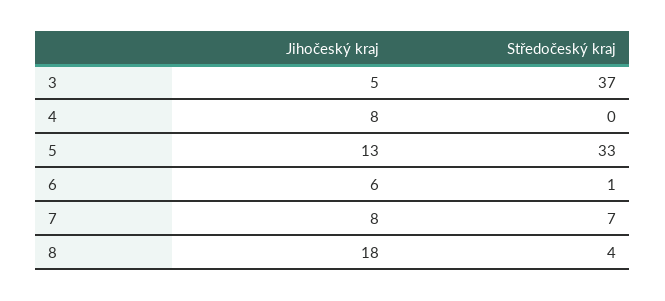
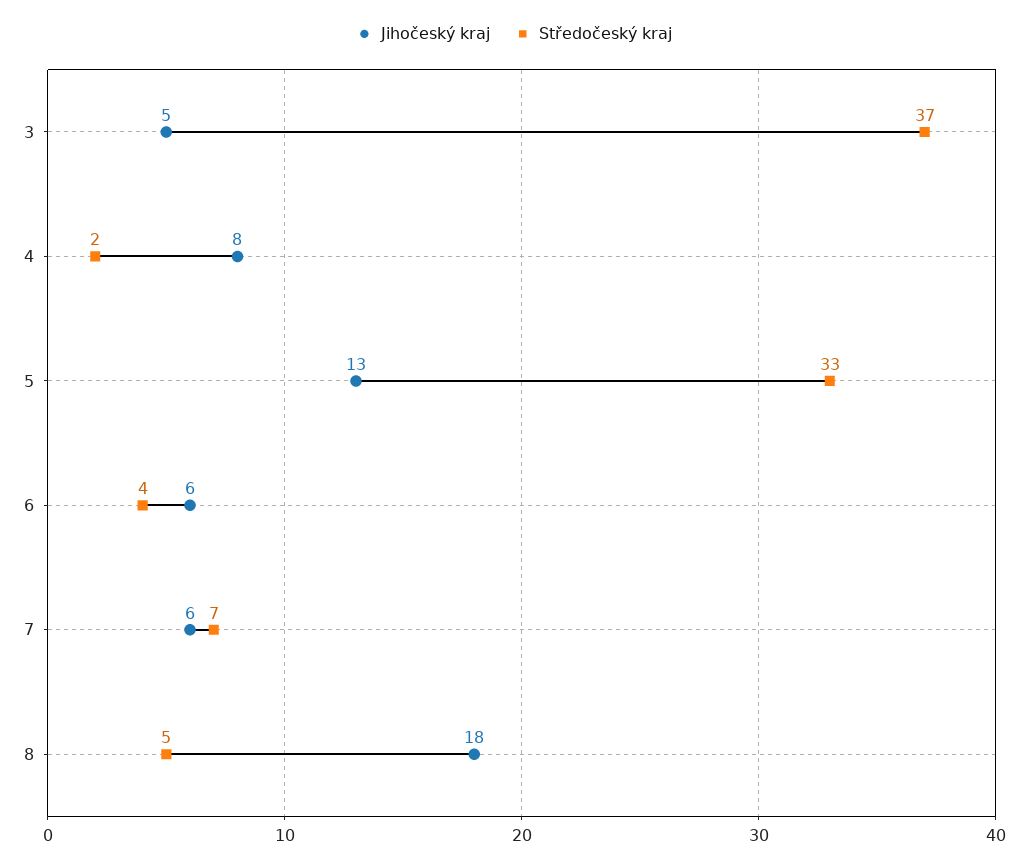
  {
    "Jihočeský kraj": {
      "3": 5,
      "4": 8,
      "5": 13,
      "6": 6,
-     "7": 8,
+     "7": 6,
      "8": 18
    },
    "Středočeský kraj": {
      "3": 37,
-     "4": 0,
+     "4": 2,
      "5": 33,
-     "6": 1,
+     "6": 4,
      "7": 7,
-     "8": 4
+     "8": 5
    }
  }

